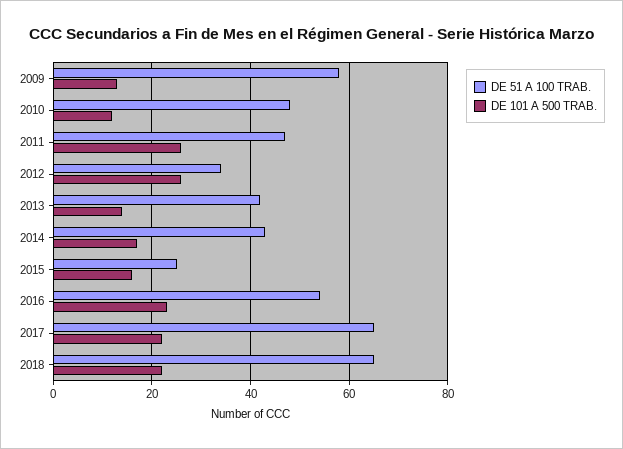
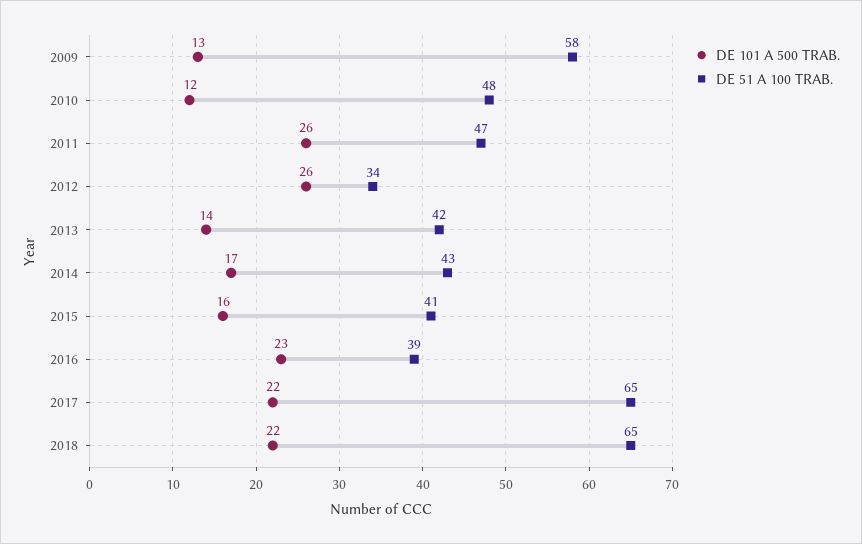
  {
    "DE 51 A 100 TRAB.": {
      "2009": 58,
      "2010": 48,
      "2011": 47,
      "2012": 34,
      "2013": 42,
      "2014": 43,
-     "2015": 25,
+     "2015": 41,
-     "2016": 55,
+     "2016": 39,
      "2017": 65,
      "2018": 65
    },
    "DE 101 A 500 TRAB.": {
      "2009": 13,
      "2010": 12,
      "2011": 26,
      "2012": 26,
      "2013": 14,
      "2014": 17,
      "2015": 16,
      "2016": 23,
      "2017": 22,
      "2018": 22
    }
  }

